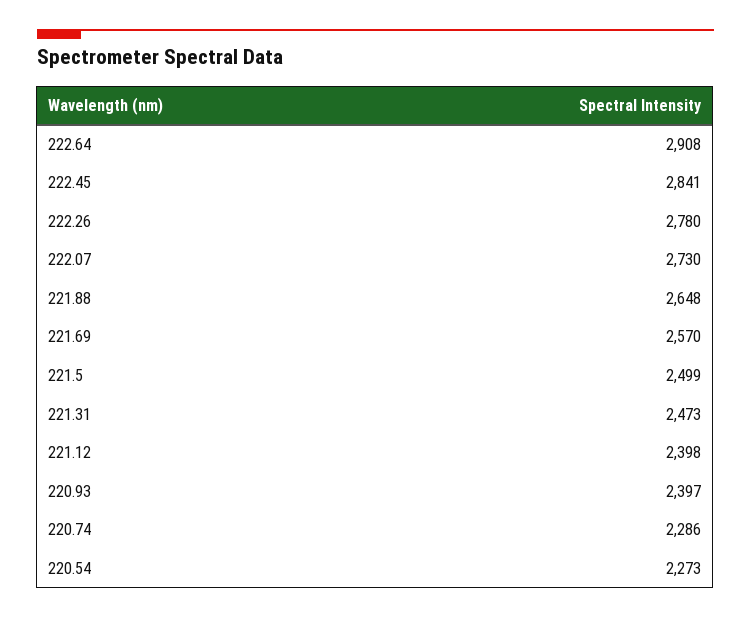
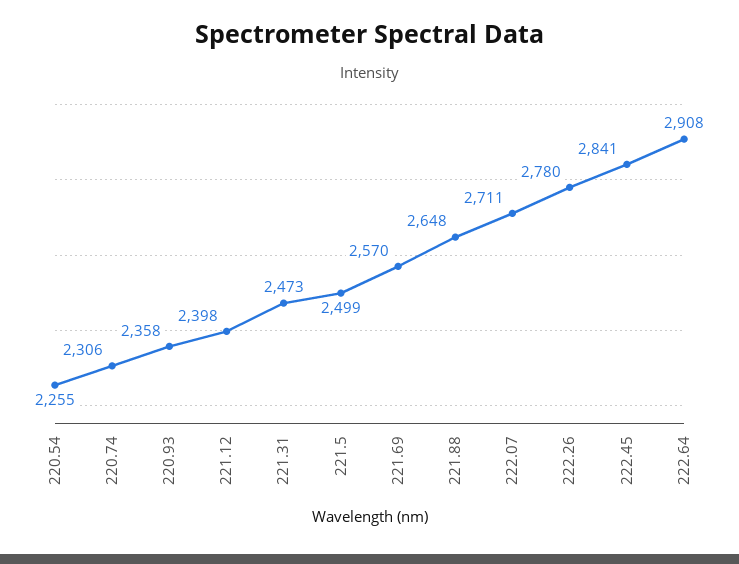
  {
    "222.64": 2908,
    "222.45": 2841,
    "222.26": 2780,
-   "222.07": 2730,
+   "222.07": 2711,
    "221.88": 2648,
    "221.69": 2570,
    "221.5": 2499,
    "221.31": 2473,
    "221.12": 2398,
-   "220.93": 2397,
+   "220.93": 2358,
-   "220.74": 2286,
+   "220.74": 2306,
-   "220.54": 2273
+   "220.54": 2255
  }

